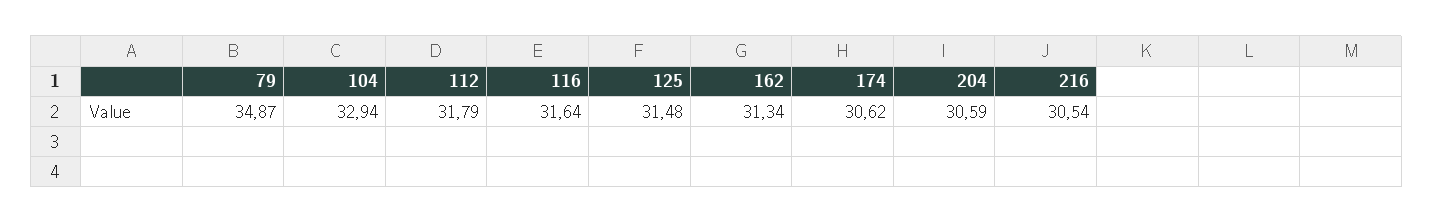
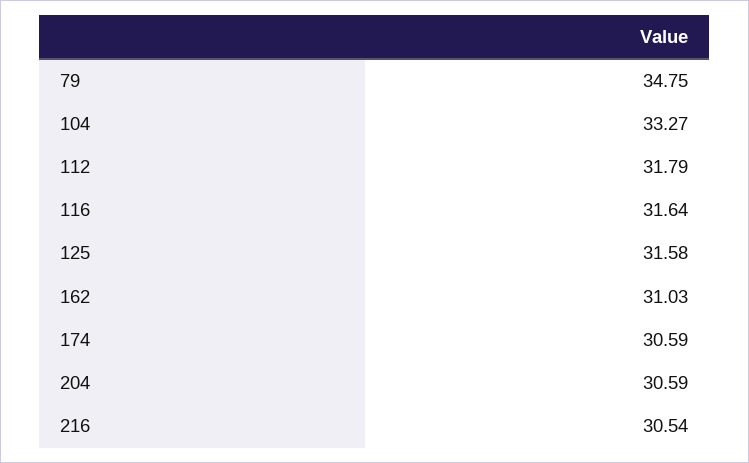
  {
-   "79": 34.87,
+   "79": 34.75,
-   "104": 32.94,
+   "104": 33.27,
    "112": 31.79,
    "116": 31.64,
-   "125": 31.48,
+   "125": 31.58,
-   "162": 31.34,
+   "162": 31.03,
-   "174": 30.62,
+   "174": 30.59,
    "204": 30.59,
    "216": 30.54
  }

